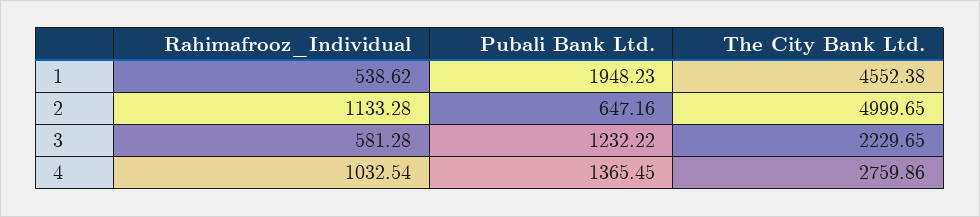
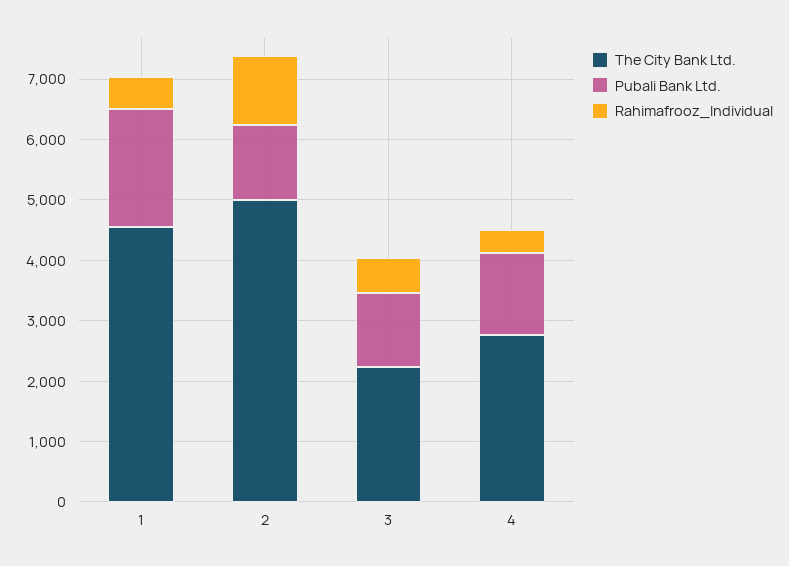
  {
    "Rahimafrooz_Individual": {
      "1": 538.62,
      "2": 1133.28,
      "3": 581.28,
-     "4": 1032.54
+     "4": 400
    },
    "Pubali Bank Ltd.": {
      "1": 1948.23,
-     "2": 647.16,
+     "2": 1200,
      "3": 1232.22,
      "4": 1365.45
    },
    "The City Bank Ltd.": {
      "1": 4552.38,
      "2": 4999.65,
      "3": 2229.65,
      "4": 2759.86
    }
  }

